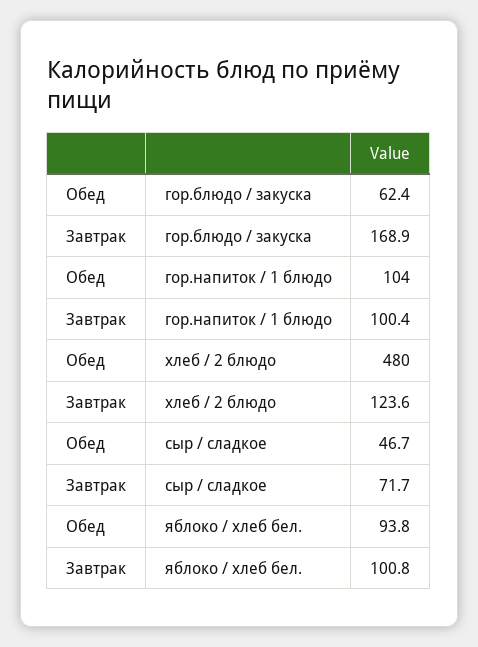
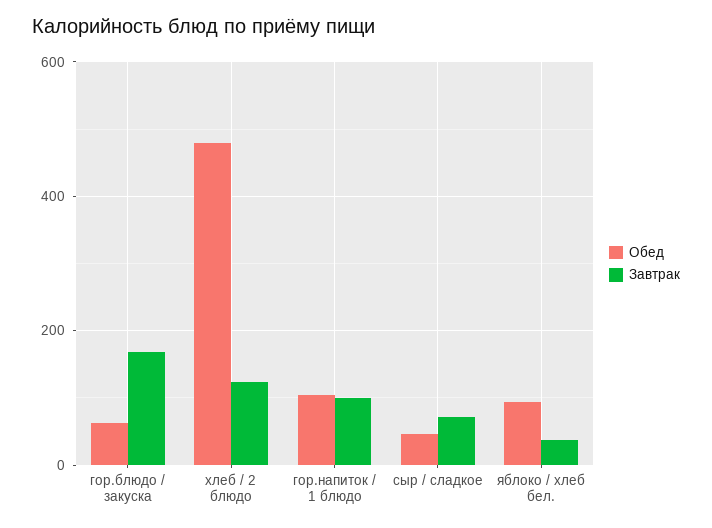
  {
    "Обед": {
      "гор.блюдо / закуска": 62.4,
      "гор.напиток / 1 блюдо": 104,
      "хлеб / 2 блюдо": 480,
      "сыр / сладкое": 46.7,
      "яблоко / хлеб бел.": 93.8
    },
    "Завтрак": {
      "гор.блюдо / закуска": 168.9,
      "гор.напиток / 1 блюдо": 100.4,
      "хлеб / 2 блюдо": 123.6,
      "сыр / сладкое": 71.7,
-     "яблоко / хлеб бел.": 100.8
+     "яблоко / хлеб бел.": 40
    }
  }

